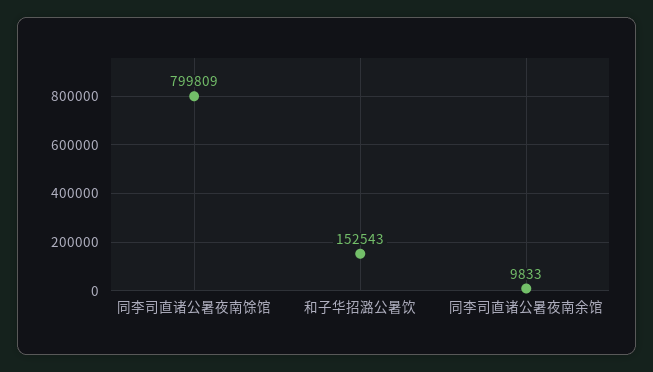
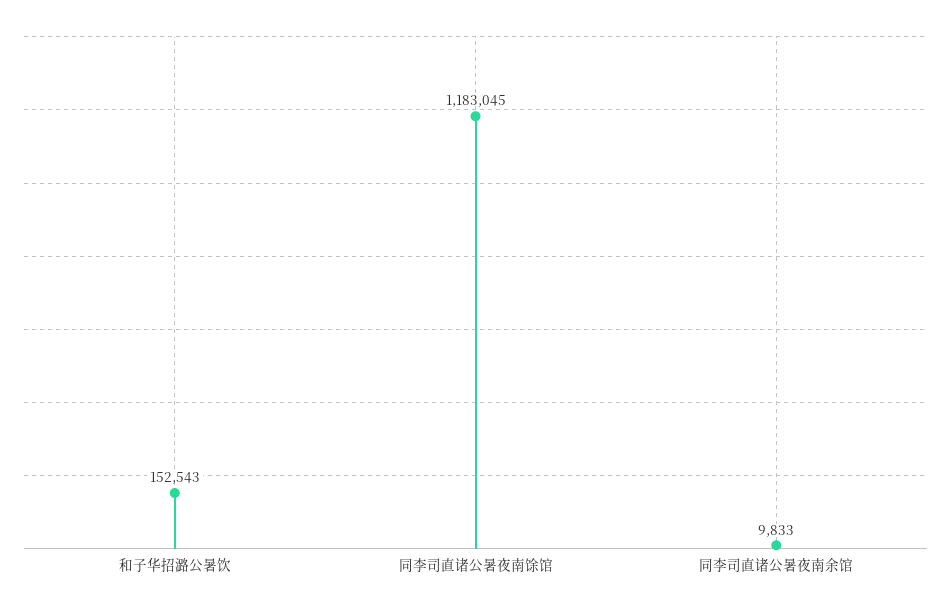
  {
-   "同李司直诸公暑夜南馀馆": 799809,
+   "同李司直诸公暑夜南馀馆": 1183045,
    "和子华招潞公暑饮": 152543,
    "同李司直诸公暑夜南余馆": 9833
  }

